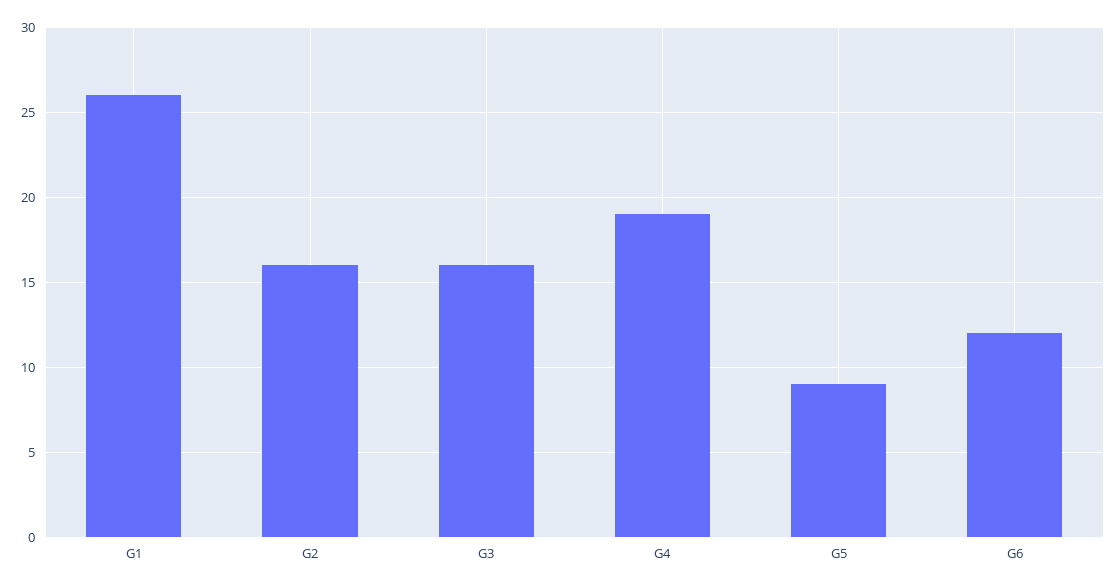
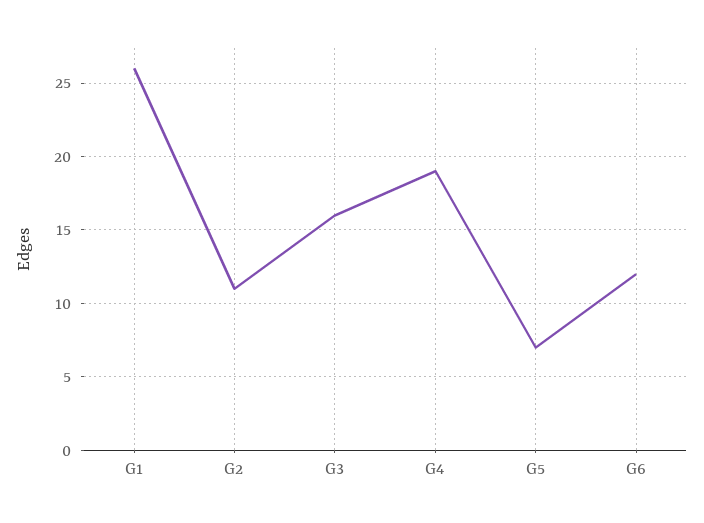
  {
    "G1": 26,
-   "G2": 16,
+   "G2": 11,
    "G3": 16,
    "G4": 19,
-   "G5": 9,
+   "G5": 7,
    "G6": 12
  }

